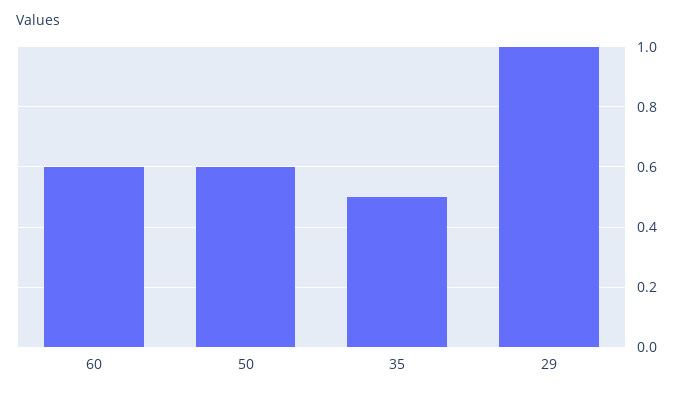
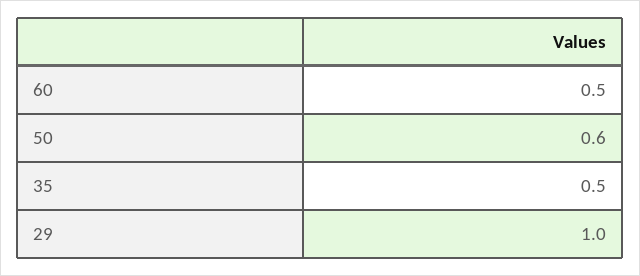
  {
-   "60": 0.6,
+   "60": 0.5,
    "50": 0.6,
    "35": 0.5,
    "29": 1
  }

